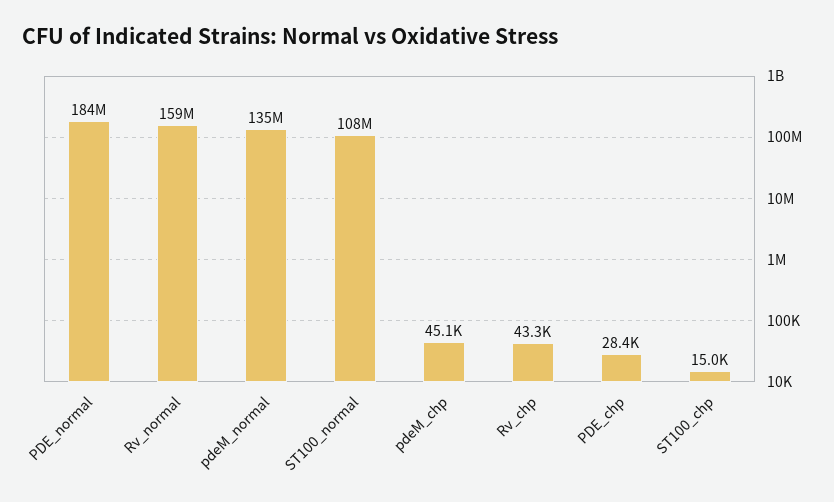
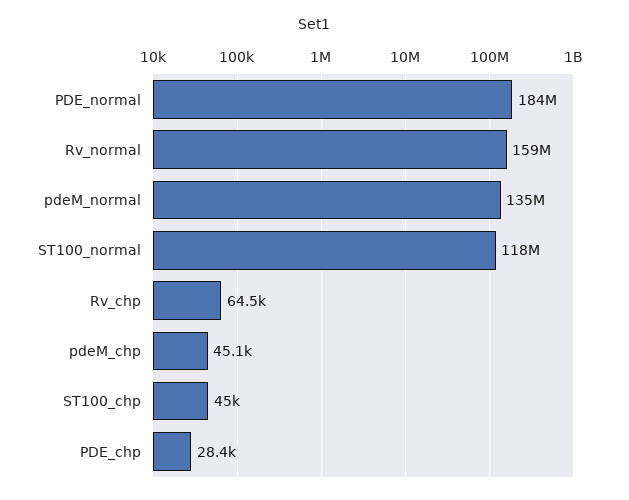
  {
    "PDE_normal": 184000000,
    "Rv_normal": 159000000,
    "pdeM_normal": 135000000,
-   "ST100_normal": 108000000,
+   "ST100_normal": 118000000,
    "pdeM_chp": 45100,
-   "Rv_chp": 43300,
+   "Rv_chp": 64500,
    "PDE_chp": 28400,
-   "ST100_chp": 15000
+   "ST100_chp": 45000
  }

